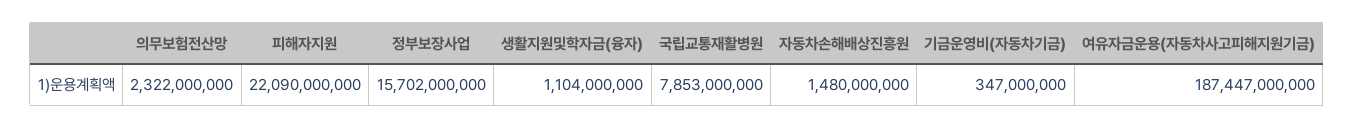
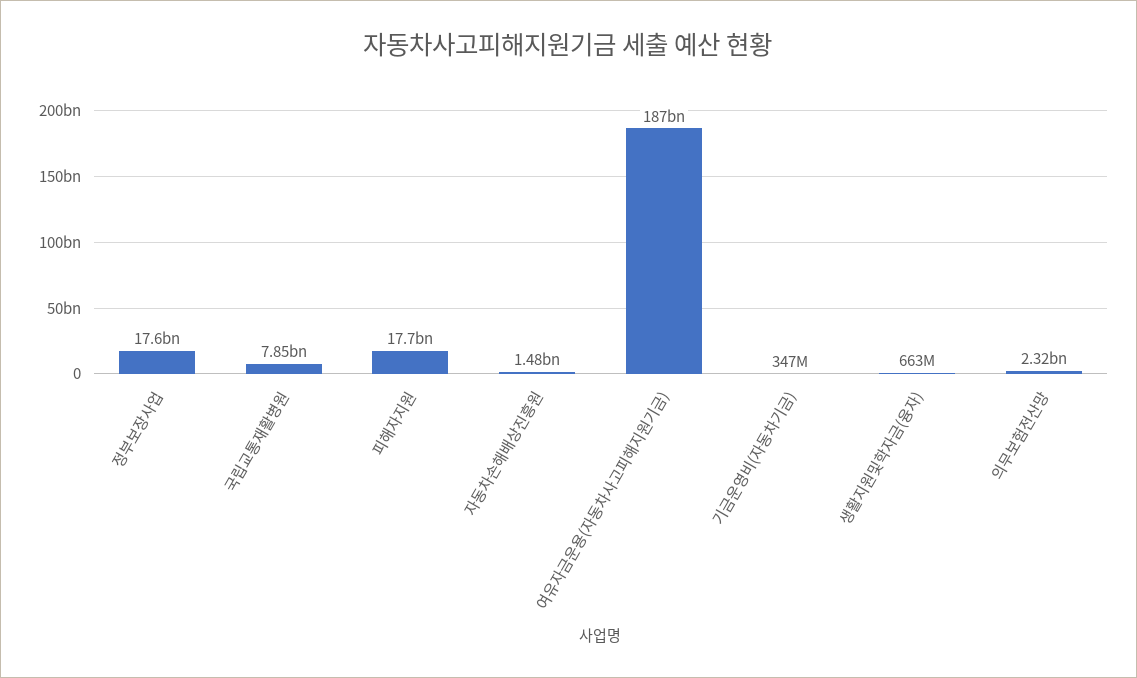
  {
    "의무보험전산망": 2322000000,
-   "피해자지원": 22090000000,
+   "피해자지원": 17700000000,
-   "정부보장사업": 15702000000,
+   "정부보장사업": 17600000000,
-   "생활지원및학자금(융자)": 1104000000,
+   "생활지원및학자금(융자)": 663000000,
    "국립교통재활병원": 7853000000,
    "자동차손해배상진흥원": 1480000000,
    "기금운영비(자동차기금)": 347000000,
    "여유자금운용(자동차사고피해지원기금)": 187447000000
  }

